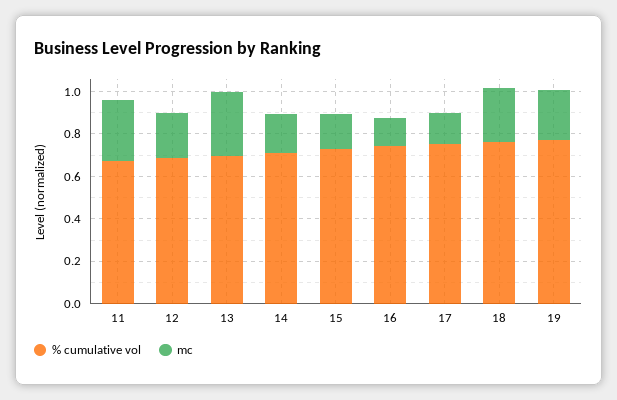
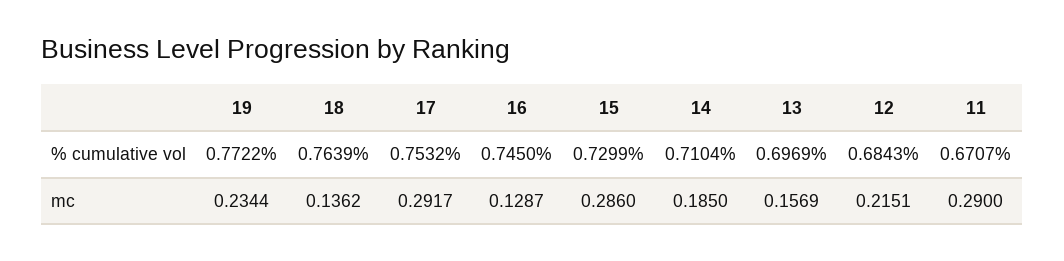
  {
    "% cumulative vol": {
      "11": 0.6707,
      "12": 0.6843,
      "13": 0.6969,
      "14": 0.7104,
      "15": 0.7299,
      "16": 0.745,
      "17": 0.7532,
      "18": 0.7639,
      "19": 0.7722
    },
    "mc": {
      "11": 0.29,
      "12": 0.2151,
-     "13": 0.3,
+     "13": 0.1569,
      "14": 0.185,
-     "15": 0.15,
+     "15": 0.286,
      "16": 0.1287,
-     "17": 0.15,
+     "17": 0.2917,
-     "18": 0.25,
+     "18": 0.1362,
      "19": 0.2344
    }
  }

